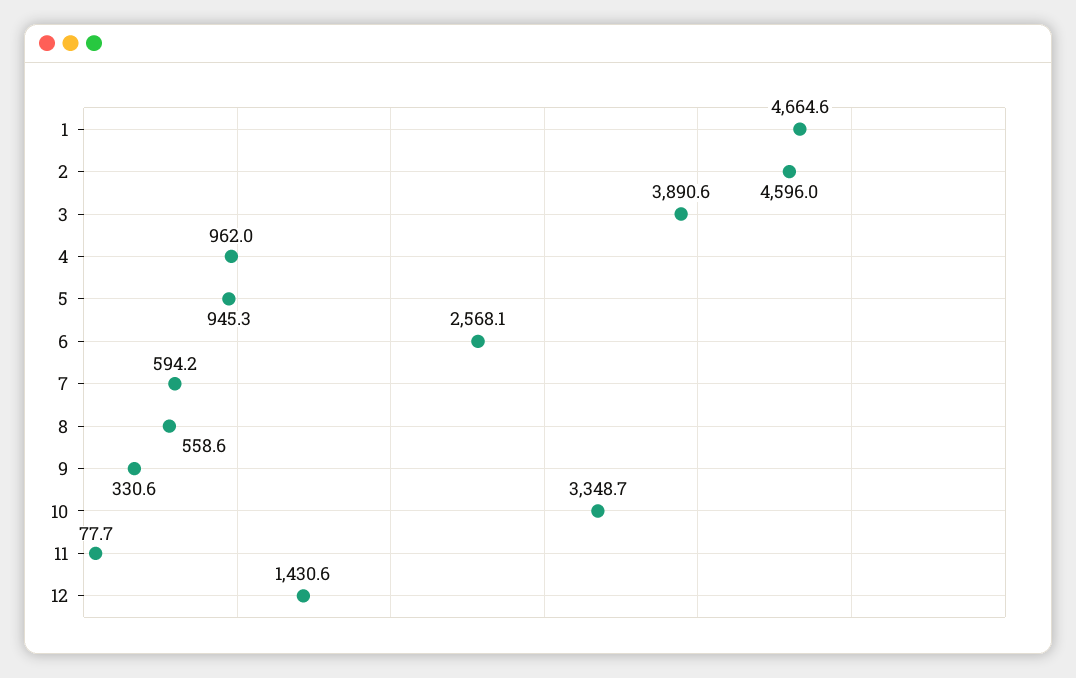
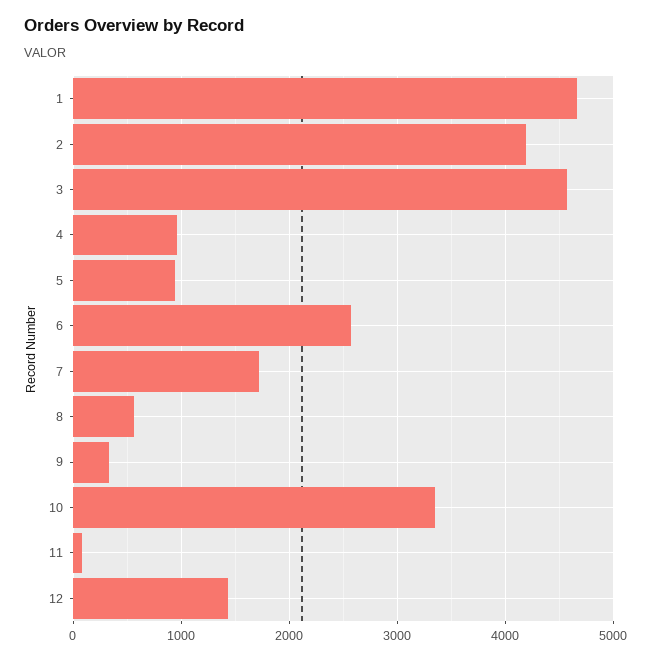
  {
    "1": 4664.6,
-   "2": 4596,
+   "2": 4200,
-   "3": 3890.6,
+   "3": 4600,
    "4": 962,
    "5": 945.3,
    "6": 2568.1,
-   "7": 594.2,
+   "7": 1700,
    "8": 558.6,
    "9": 330.6,
    "10": 3348.7,
    "11": 77.7,
    "12": 1430.6
  }

